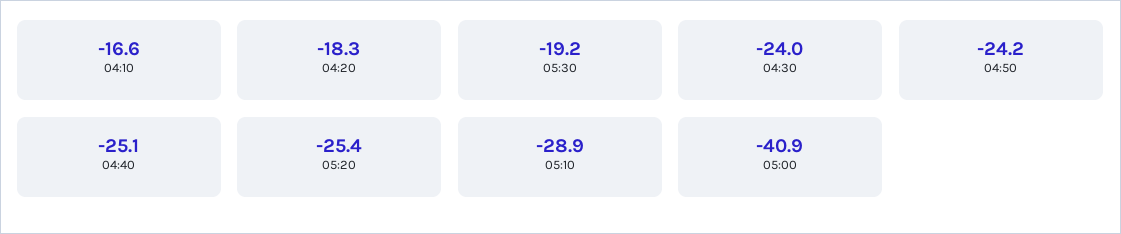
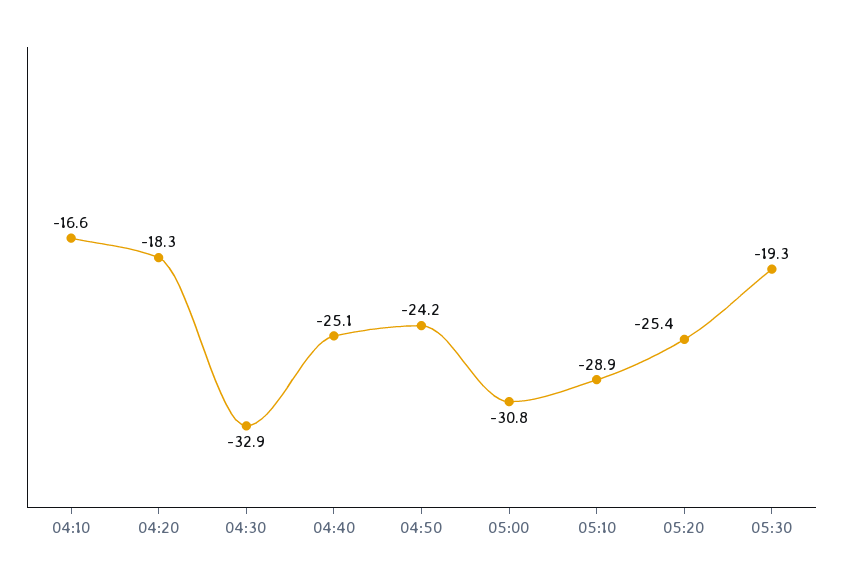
  {
    "04:10": -16.6,
    "04:20": -18.3,
-   "05:30": -19.2,
+   "05:30": -19.3,
-   "04:30": -24,
+   "04:30": -32.9,
    "04:50": -24.2,
    "04:40": -25.1,
    "05:20": -25.4,
    "05:10": -28.9,
-   "05:00": -40.9
+   "05:00": -30.8
  }

